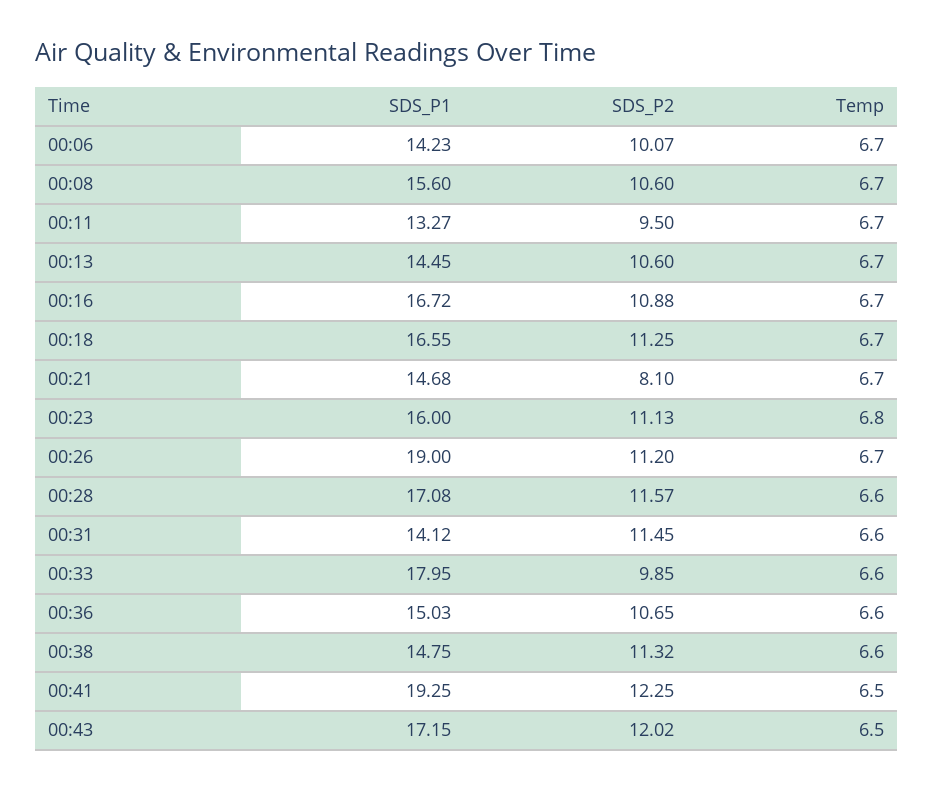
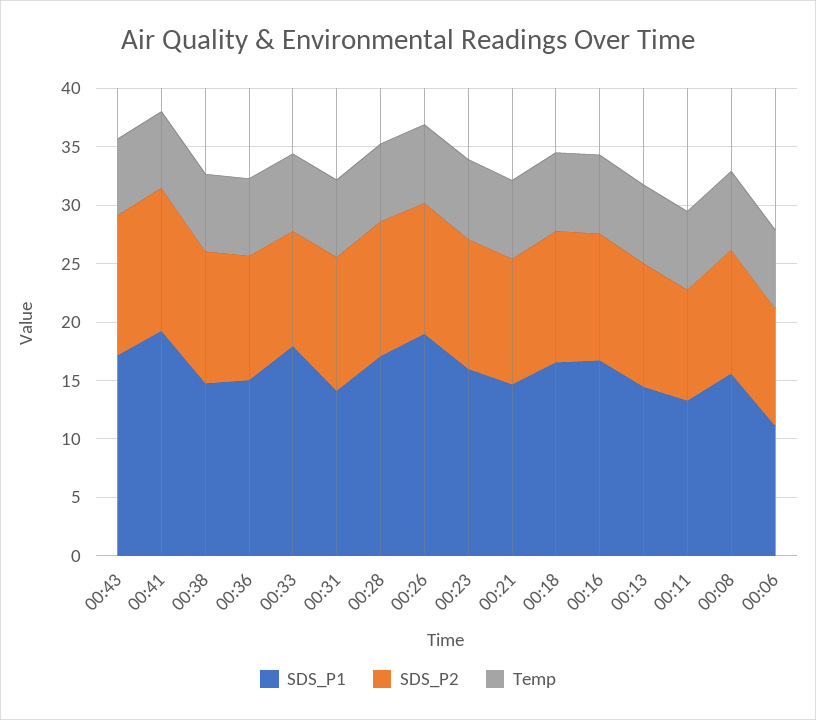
  {
    "SDS_P1": {
-     "00:06": 14.23,
+     "00:06": 11,
      "00:08": 15.6,
      "00:11": 13.27,
      "00:13": 14.45,
      "00:16": 16.72,
      "00:18": 16.55,
      "00:21": 14.68,
      "00:23": 16,
      "00:26": 19,
      "00:28": 17.08,
      "00:31": 14.12,
      "00:33": 17.95,
      "00:36": 15.03,
      "00:38": 14.75,
      "00:41": 19.25,
      "00:43": 17.15
    },
    "SDS_P2": {
      "00:06": 10.07,
      "00:08": 10.6,
      "00:11": 9.5,
      "00:13": 10.6,
      "00:16": 10.88,
      "00:18": 11.25,
-     "00:21": 8.1,
+     "00:21": 11,
      "00:23": 11.13,
      "00:26": 11.2,
      "00:28": 11.57,
      "00:31": 11.45,
      "00:33": 9.85,
      "00:36": 10.65,
      "00:38": 11.32,
      "00:41": 12.25,
      "00:43": 12.02
    },
    "Temp": {
      "00:06": 6.7,
      "00:08": 6.7,
      "00:11": 6.7,
      "00:13": 6.7,
      "00:16": 6.7,
      "00:18": 6.7,
      "00:21": 6.7,
      "00:23": 6.8,
      "00:26": 6.7,
      "00:28": 6.6,
      "00:31": 6.6,
      "00:33": 6.6,
      "00:36": 6.6,
      "00:38": 6.6,
      "00:41": 6.5,
      "00:43": 6.5
    }
  }

